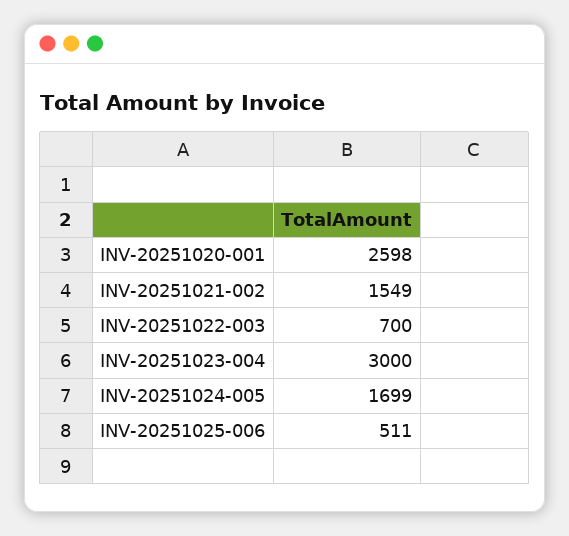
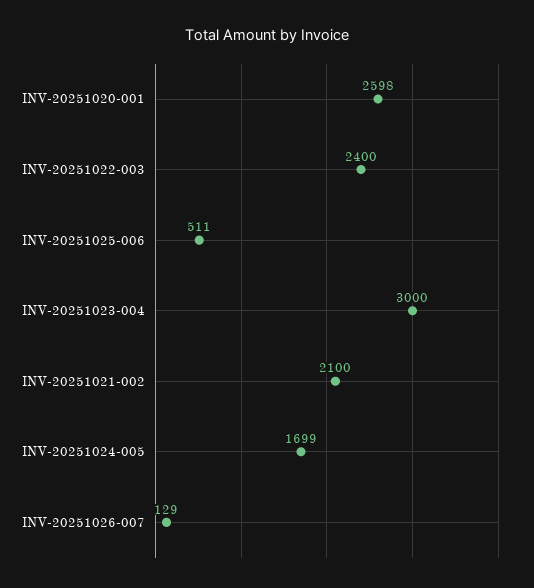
  {
    "INV-20251020-001": 2598,
-   "INV-20251021-002": 1549,
+   "INV-20251021-002": 2100,
-   "INV-20251022-003": 700,
+   "INV-20251022-003": 2400,
    "INV-20251023-004": 3000,
    "INV-20251024-005": 1699,
-   "INV-20251025-006": 511
+   "INV-20251025-006": 511,
+   "INV-20251026-007": 129
  }

